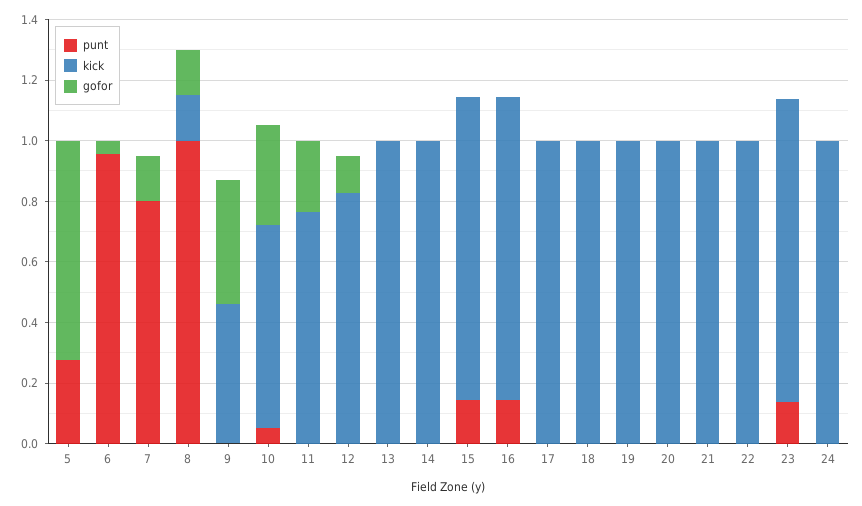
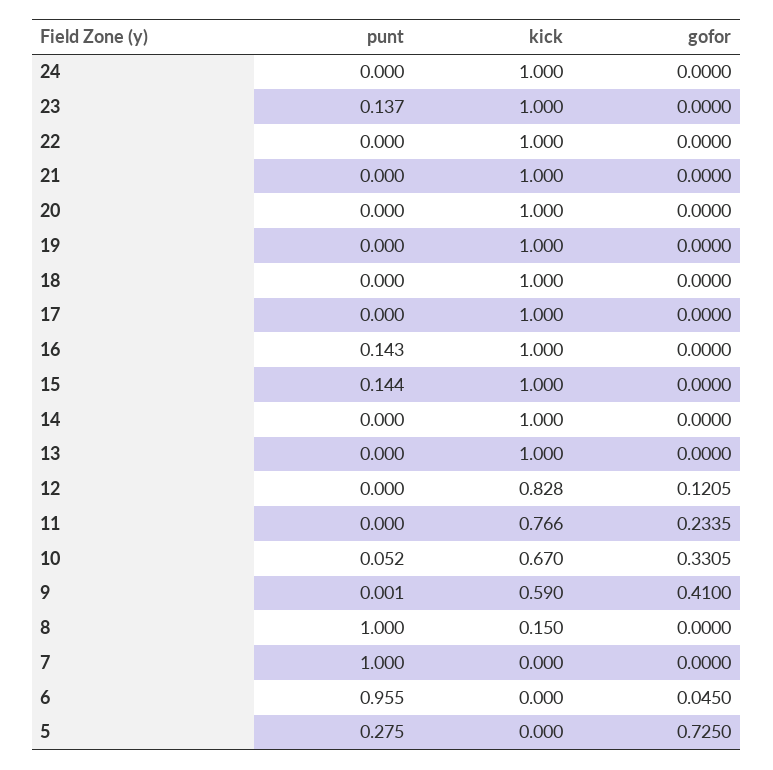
  {
    "punt": {
      "5": 0.275,
      "6": 0.955,
-     "7": 0.8,
+     "7": 1,
      "8": 1,
      "9": 0.001,
      "10": 0.052,
      "11": 0,
      "12": 0,
      "13": 0,
      "14": 0,
      "15": 0.144,
      "16": 0.143,
      "17": 0,
      "18": 0,
      "19": 0,
      "20": 0,
      "21": 0,
      "22": 0,
      "23": 0.137,
      "24": 0
    },
    "kick": {
      "5": 0,
      "6": 0,
      "7": 0,
      "8": 0.15,
-     "9": 0.45,
+     "9": 0.59,
      "10": 0.67,
      "11": 0.766,
      "12": 0.828,
      "13": 1,
      "14": 1,
      "15": 1,
      "16": 1,
      "17": 1,
      "18": 1,
      "19": 1,
      "20": 1,
      "21": 1,
      "22": 1,
      "23": 1,
      "24": 1
    },
    "gofor": {
      "5": 0.725,
      "6": 0.045,
-     "7": 0.15,
+     "7": 0,
-     "8": 0.15,
+     "8": 0,
      "9": 0.41,
      "10": 0.3305,
      "11": 0.2335,
      "12": 0.1205,
      "13": 0,
      "14": 0,
      "15": 0,
      "16": 0,
      "17": 0,
      "18": 0,
      "19": 0,
      "20": 0,
      "21": 0,
      "22": 0,
      "23": 0,
      "24": 0
    }
  }

